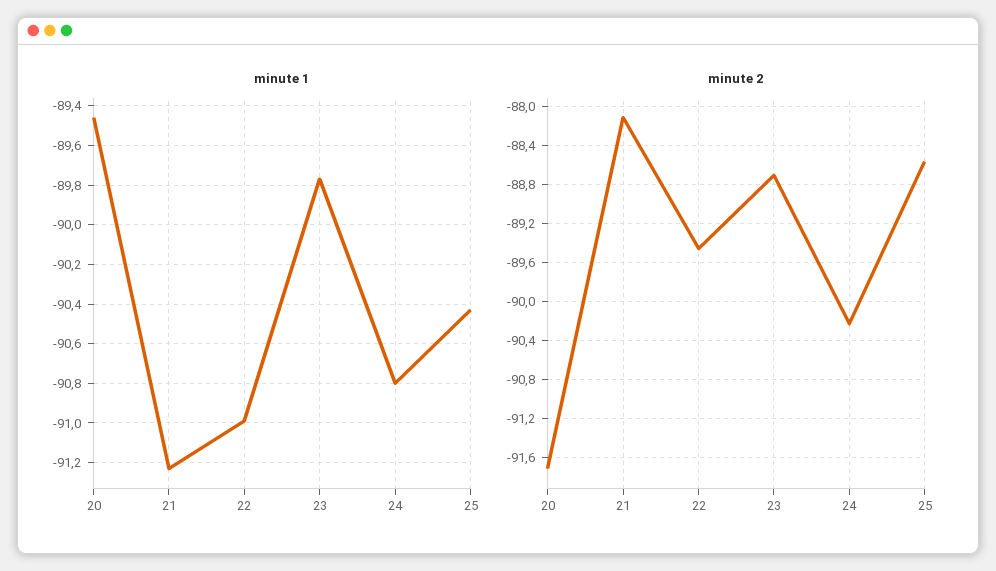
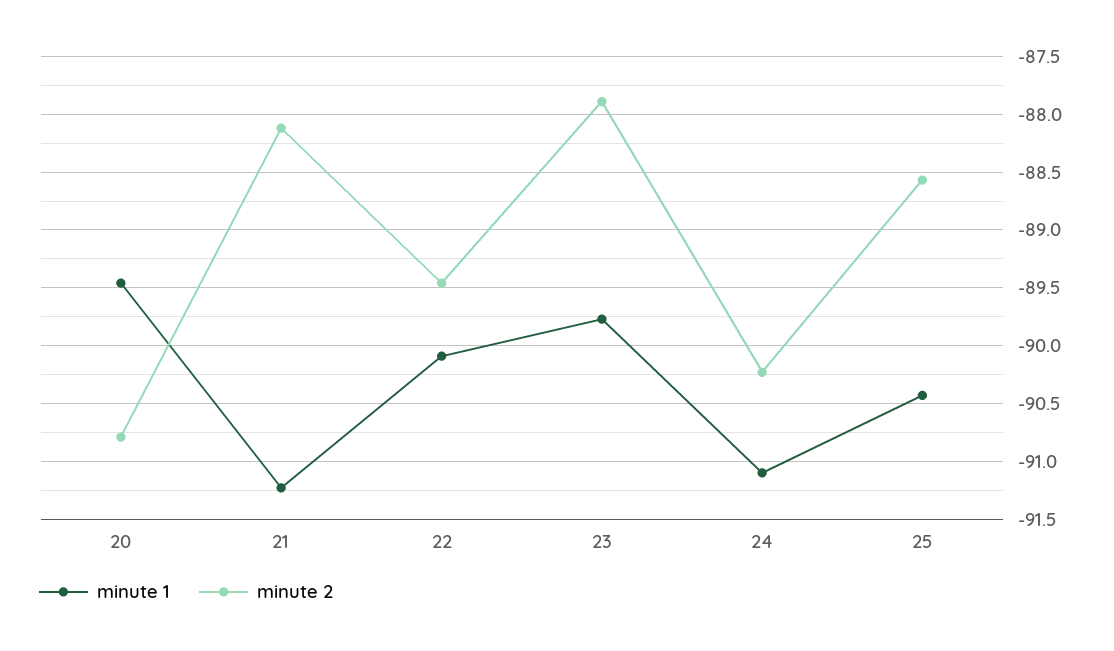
  {
    "minute 1": {
      "20": -89.45,
      "21": -91.25,
-     "22": -91,
+     "22": -90.1,
      "23": -89.75,
-     "24": -90.8,
+     "24": -91.1,
      "25": -90.45
    },
    "minute 2": {
-     "20": -91.7,
+     "20": -90.8,
      "21": -88.1,
      "22": -89.5,
-     "23": -88.7,
+     "23": -87.9,
      "24": -90.2,
      "25": -88.6
    }
  }

